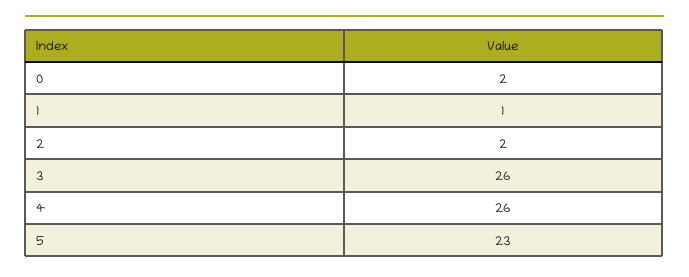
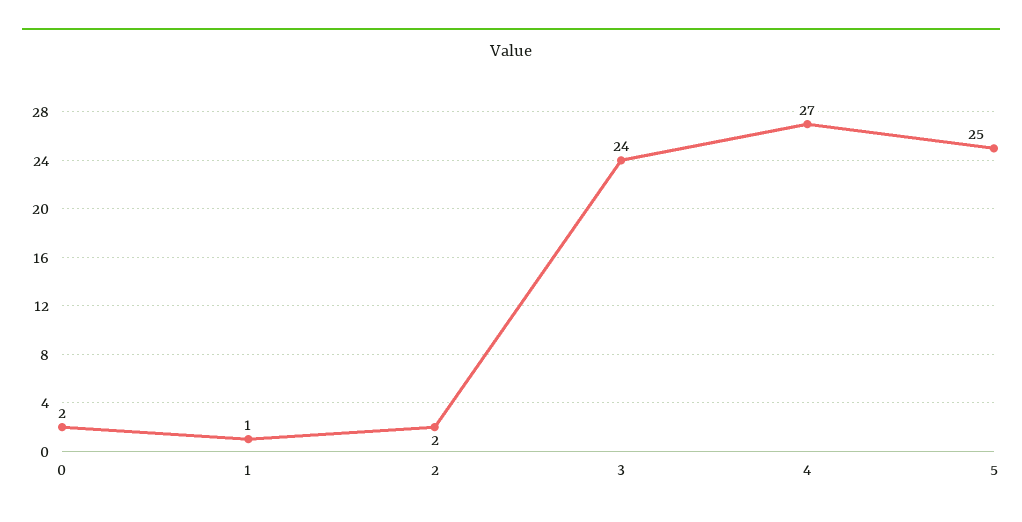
  {
    "0": 2,
    "1": 1,
    "2": 2,
-   "3": 26,
+   "3": 24,
-   "4": 26,
+   "4": 27,
-   "5": 23
+   "5": 25
  }

